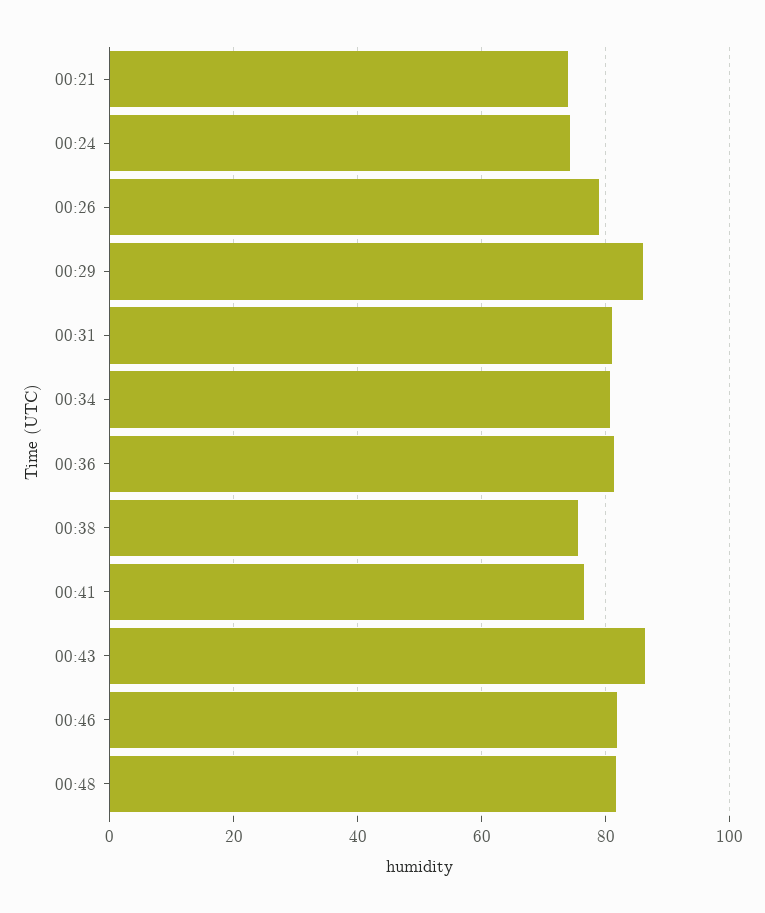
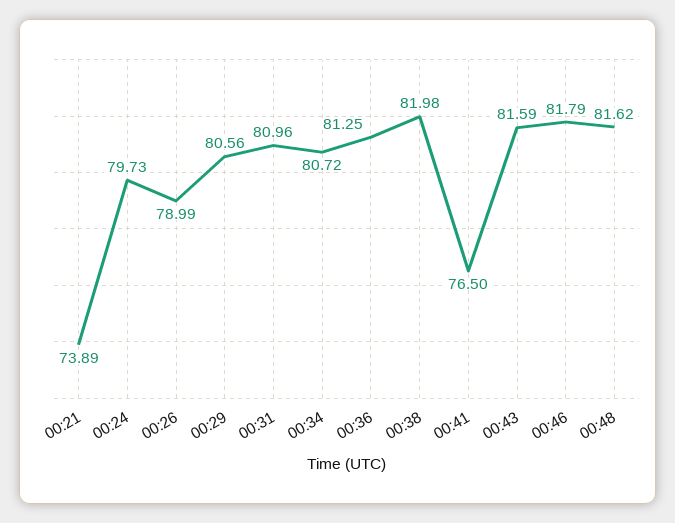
  {
    "00:21": 73.89,
-   "00:24": 74,
+   "00:24": 79.73,
    "00:26": 78.99,
-   "00:29": 86,
+   "00:29": 80.56,
    "00:31": 80.96,
    "00:34": 80.72,
    "00:36": 81.25,
-   "00:38": 76,
+   "00:38": 81.98,
    "00:41": 76.5,
-   "00:43": 86,
+   "00:43": 81.59,
    "00:46": 81.79,
    "00:48": 81.62
  }

